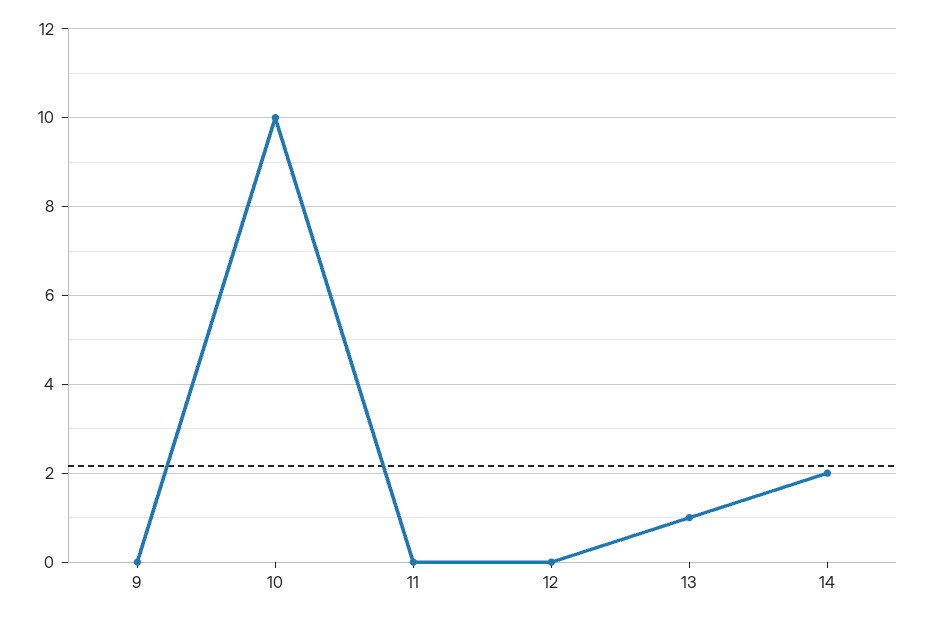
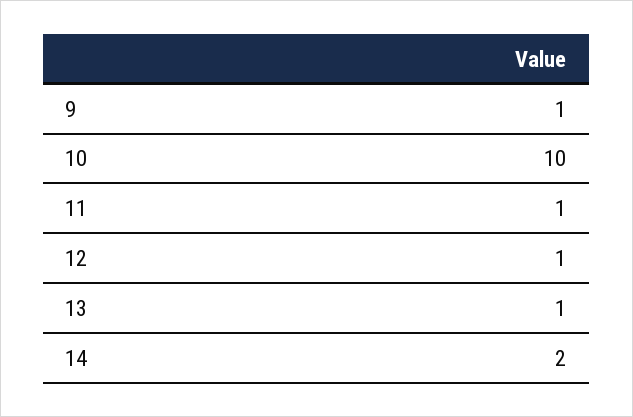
  {
-   "9": 0,
+   "9": 1,
    "10": 10,
-   "11": 0,
+   "11": 1,
-   "12": 0,
+   "12": 1,
    "13": 1,
    "14": 2
  }

